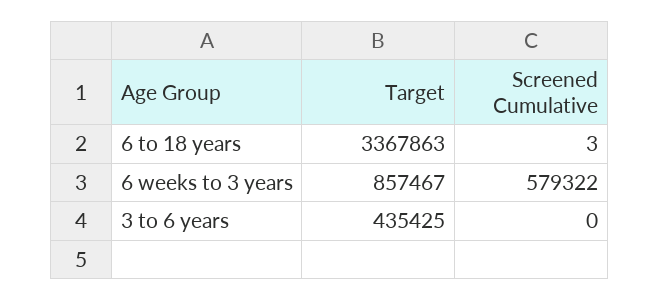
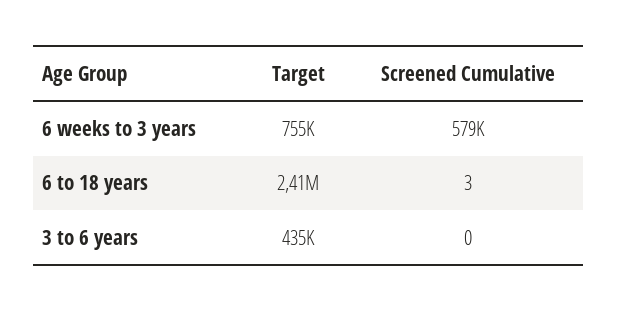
  {
    "Target": {
-     "6 to 18 years": 3367863,
+     "6 to 18 years": 2410000,
-     "6 weeks to 3 years": 857467,
+     "6 weeks to 3 years": 755000,
      "3 to 6 years": 435425
    },
    "Screened Cumulative": {
      "6 to 18 years": 3,
      "6 weeks to 3 years": 579322,
      "3 to 6 years": 0
    }
  }

